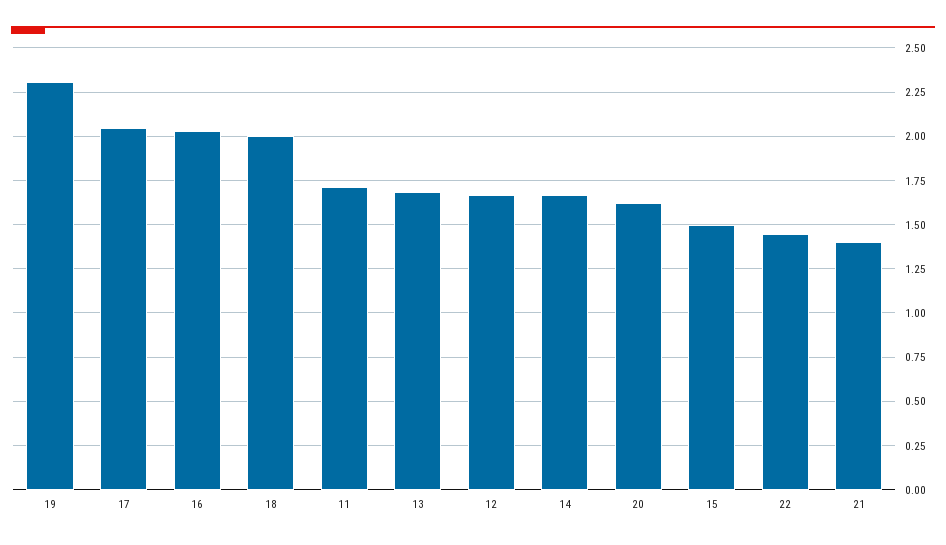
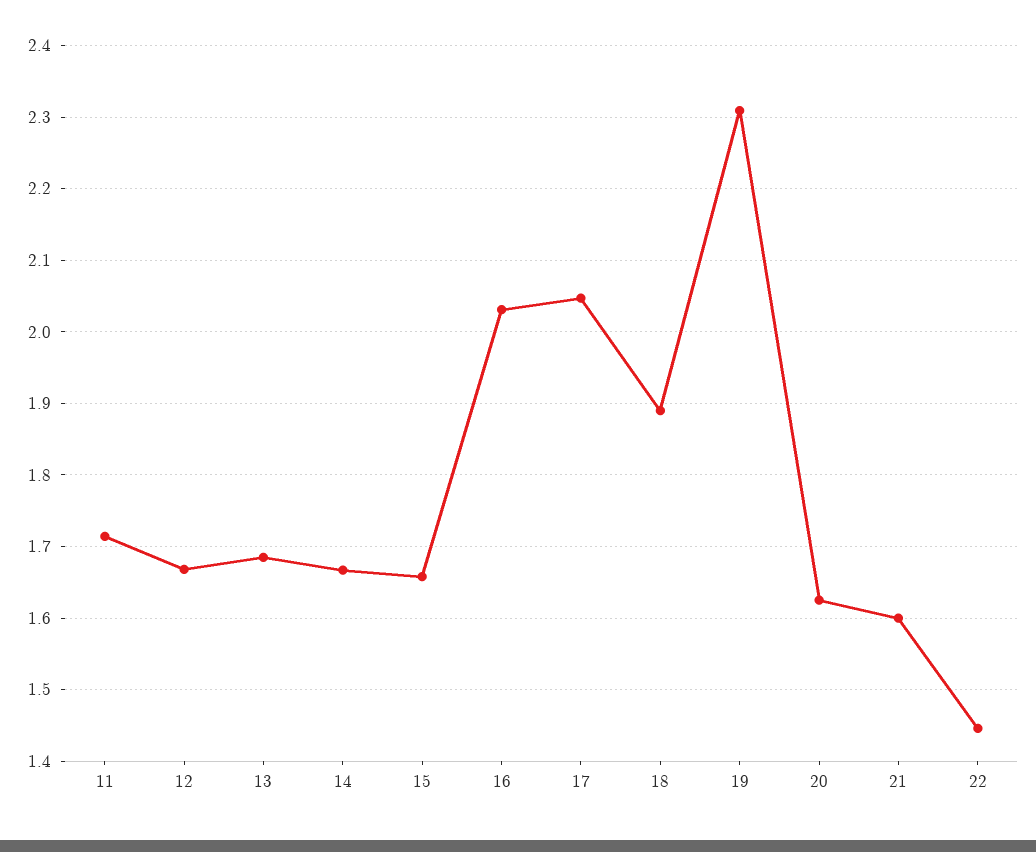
  {
    "19": 2.31,
    "17": 2.05,
    "16": 2.03,
-   "18": 2,
+   "18": 1.89,
    "11": 1.71,
    "13": 1.69,
    "12": 1.67,
    "14": 1.67,
    "20": 1.63,
-   "15": 1.5,
+   "15": 1.66,
    "22": 1.45,
-   "21": 1.4
+   "21": 1.6
  }

